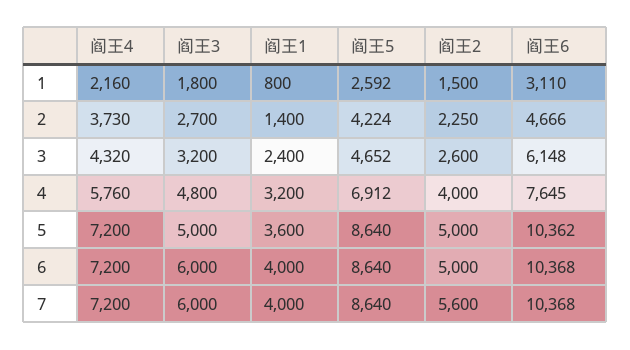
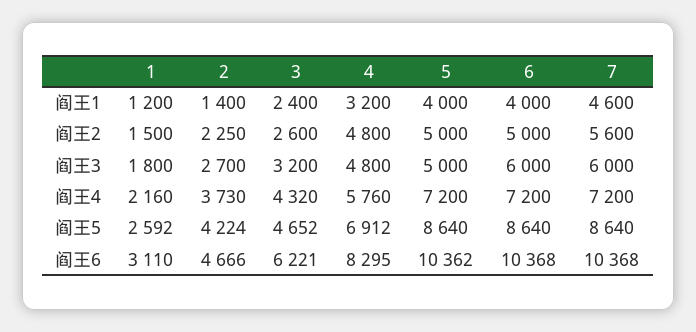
  {
    "阎王4": {
      "1": 2160,
      "2": 3730,
      "3": 4320,
      "4": 5760,
      "5": 7200,
      "6": 7200,
      "7": 7200
    },
    "阎王3": {
      "1": 1800,
      "2": 2700,
      "3": 3200,
      "4": 4800,
      "5": 5000,
      "6": 6000,
      "7": 6000
    },
    "阎王1": {
-     "1": 800,
+     "1": 1200,
      "2": 1400,
      "3": 2400,
      "4": 3200,
-     "5": 3600,
+     "5": 4000,
      "6": 4000,
-     "7": 4000
+     "7": 4600
    },
    "阎王5": {
      "1": 2592,
      "2": 4224,
      "3": 4652,
      "4": 6912,
      "5": 8640,
      "6": 8640,
      "7": 8640
    },
    "阎王2": {
      "1": 1500,
      "2": 2250,
      "3": 2600,
-     "4": 4000,
+     "4": 4800,
      "5": 5000,
      "6": 5000,
      "7": 5600
    },
    "阎王6": {
      "1": 3110,
      "2": 4666,
-     "3": 6148,
+     "3": 6221,
-     "4": 7645,
+     "4": 8295,
      "5": 10362,
      "6": 10368,
      "7": 10368
    }
  }

